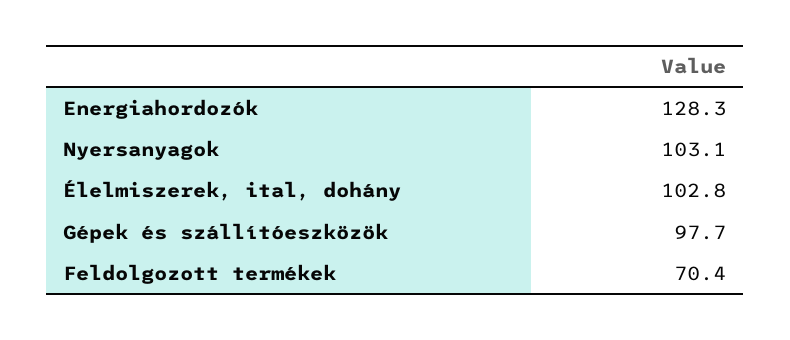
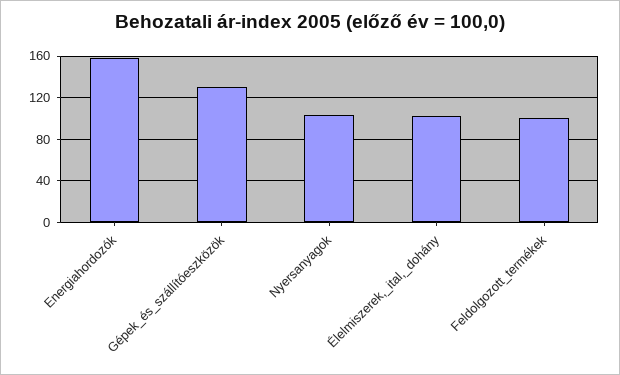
  {
-   "Energiahordozók": 128.3,
+   "Energiahordozók": 160,
    "Nyersanyagok": 103.1,
    "Élelmiszerek, ital, dohány": 102.8,
-   "Gépek és szállítóeszközök": 97.7,
+   "Gépek és szállítóeszközök": 130,
-   "Feldolgozott termékek": 70.4
+   "Feldolgozott termékek": 100
  }

